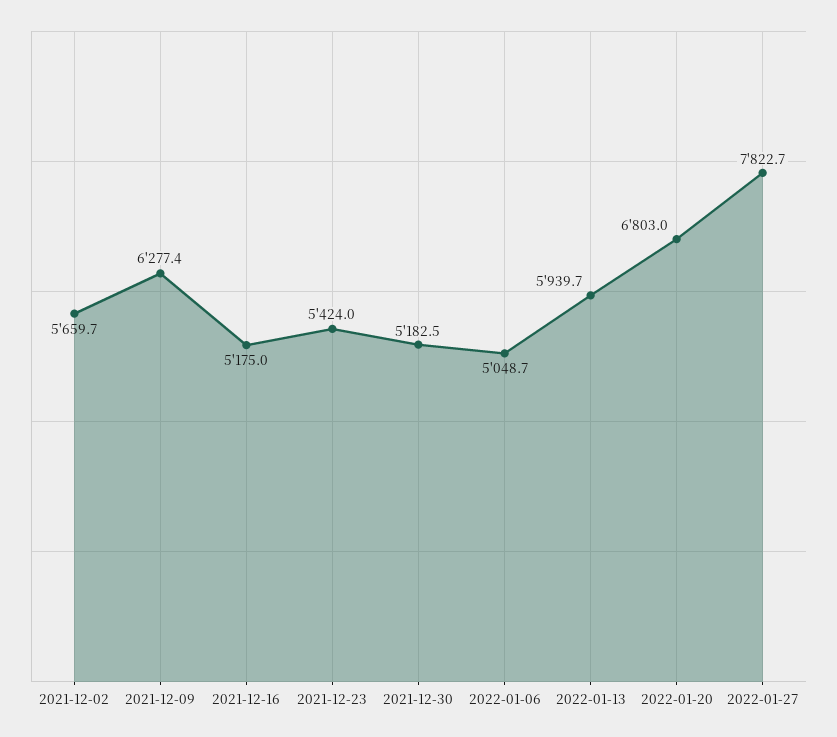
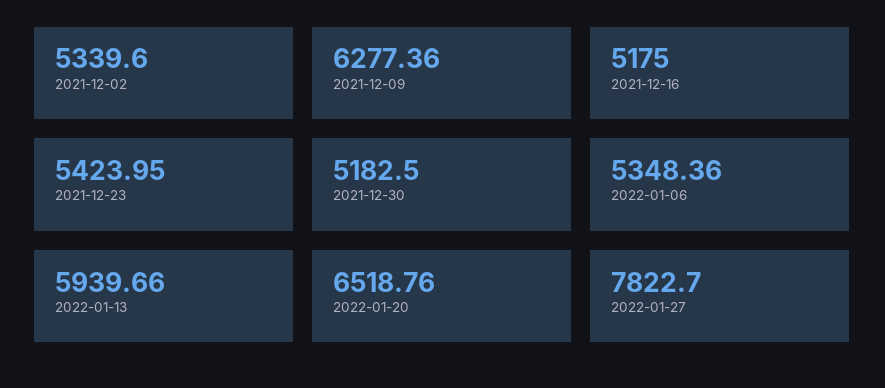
  {
-   "2021-12-02": 5659.7,
+   "2021-12-02": 5339.6,
    "2021-12-09": 6277.36,
    "2021-12-16": 5175,
    "2021-12-23": 5423.95,
    "2021-12-30": 5182.5,
-   "2022-01-06": 5048.7,
+   "2022-01-06": 5348.36,
    "2022-01-13": 5939.66,
-   "2022-01-20": 6803,
+   "2022-01-20": 6518.76,
    "2022-01-27": 7822.7
  }

